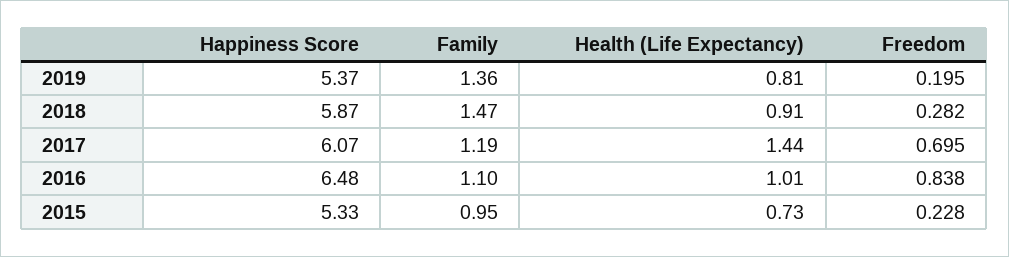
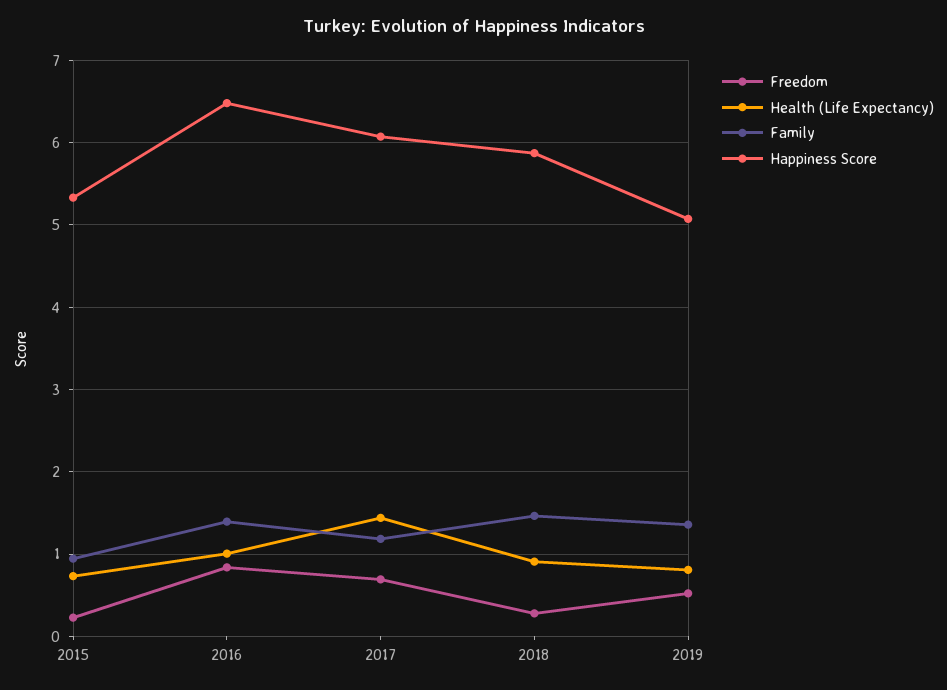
  {
    "Happiness Score": {
-     "2019": 5.37,
+     "2019": 5.1,
      "2018": 5.87,
      "2017": 6.07,
      "2016": 6.48,
      "2015": 5.33
    },
    "Family": {
      "2019": 1.36,
      "2018": 1.47,
      "2017": 1.19,
-     "2016": 1.1,
+     "2016": 1.4,
      "2015": 0.95
    },
    "Health (Life Expectancy)": {
      "2019": 0.81,
      "2018": 0.91,
      "2017": 1.44,
      "2016": 1.01,
      "2015": 0.73
    },
    "Freedom": {
-     "2019": 0.195,
+     "2019": 0.5,
      "2018": 0.282,
      "2017": 0.695,
      "2016": 0.838,
      "2015": 0.228
    }
  }

